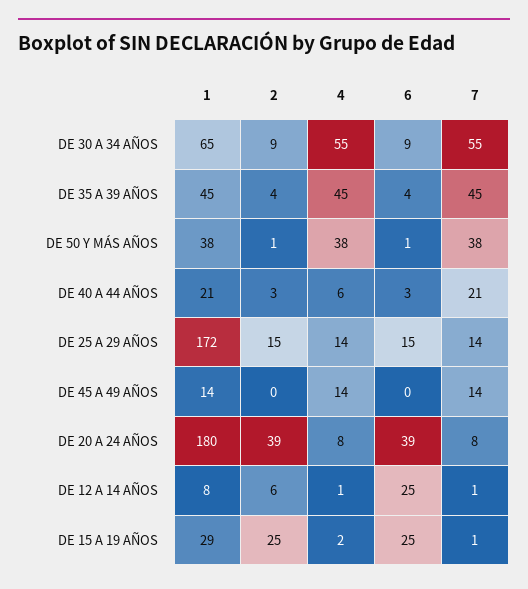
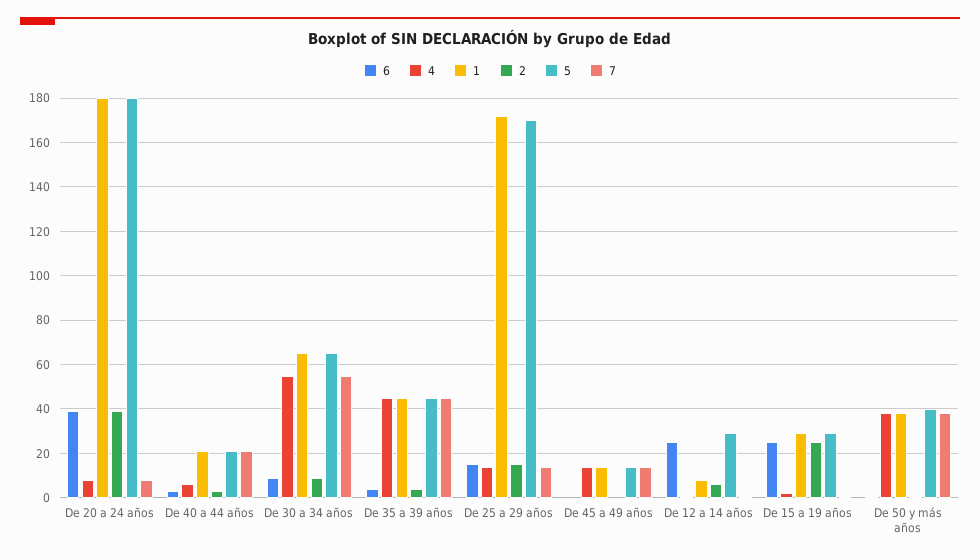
  {
    "1": {
      "DE 30 A 34 AÑOS": 65,
      "DE 35 A 39 AÑOS": 45,
      "DE 50 Y MÁS AÑOS": 38,
      "DE 40 A 44 AÑOS": 21,
      "DE 25 A 29 AÑOS": 172,
      "DE 45 A 49 AÑOS": 14,
      "DE 20 A 24 AÑOS": 180,
      "DE 12 A 14 AÑOS": 8,
      "DE 15 A 19 AÑOS": 29
    },
    "2": {
      "DE 30 A 34 AÑOS": 9,
      "DE 35 A 39 AÑOS": 4,
      "DE 50 Y MÁS AÑOS": 1,
      "DE 40 A 44 AÑOS": 3,
      "DE 25 A 29 AÑOS": 15,
      "DE 45 A 49 AÑOS": 0,
      "DE 20 A 24 AÑOS": 39,
      "DE 12 A 14 AÑOS": 6,
      "DE 15 A 19 AÑOS": 25
    },
    "4": {
      "DE 30 A 34 AÑOS": 55,
      "DE 35 A 39 AÑOS": 45,
      "DE 50 Y MÁS AÑOS": 38,
      "DE 40 A 44 AÑOS": 6,
      "DE 25 A 29 AÑOS": 14,
      "DE 45 A 49 AÑOS": 14,
      "DE 20 A 24 AÑOS": 8,
      "DE 12 A 14 AÑOS": 1,
      "DE 15 A 19 AÑOS": 2
    },
    "6": {
      "DE 30 A 34 AÑOS": 9,
      "DE 35 A 39 AÑOS": 4,
      "DE 50 Y MÁS AÑOS": 1,
      "DE 40 A 44 AÑOS": 3,
      "DE 25 A 29 AÑOS": 15,
      "DE 45 A 49 AÑOS": 0,
      "DE 20 A 24 AÑOS": 39,
      "DE 12 A 14 AÑOS": 25,
      "DE 15 A 19 AÑOS": 25
    },
    "7": {
      "DE 30 A 34 AÑOS": 55,
      "DE 35 A 39 AÑOS": 45,
      "DE 50 Y MÁS AÑOS": 38,
      "DE 40 A 44 AÑOS": 21,
      "DE 25 A 29 AÑOS": 14,
      "DE 45 A 49 AÑOS": 14,
      "DE 20 A 24 AÑOS": 8,
      "DE 12 A 14 AÑOS": 1,
      "DE 15 A 19 AÑOS": 1
-   }
+   },
+   "5": {
+     "DE 20 A 24 AÑOS": 180,
+     "DE 40 A 44 AÑOS": 20,
+     "DE 30 A 34 AÑOS": 65,
+     "DE 35 A 39 AÑOS": 45,
+     "DE 25 A 29 AÑOS": 170,
+     "DE 45 A 49 AÑOS": 15,
+     "DE 12 A 14 AÑOS": 30,
+     "DE 15 A 19 AÑOS": 30,
+     "DE 50 Y MÁS AÑOS": 40
+   }
  }

